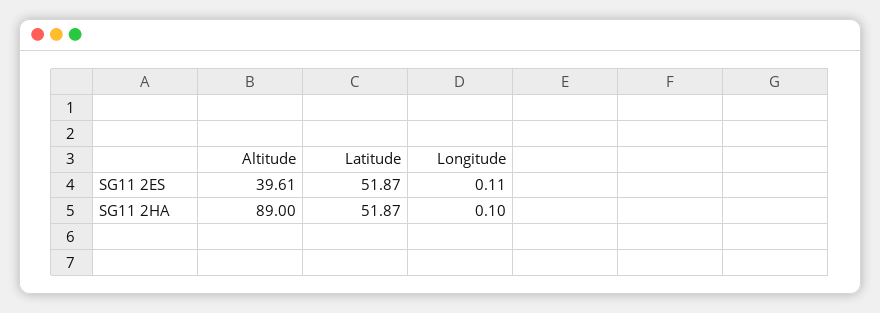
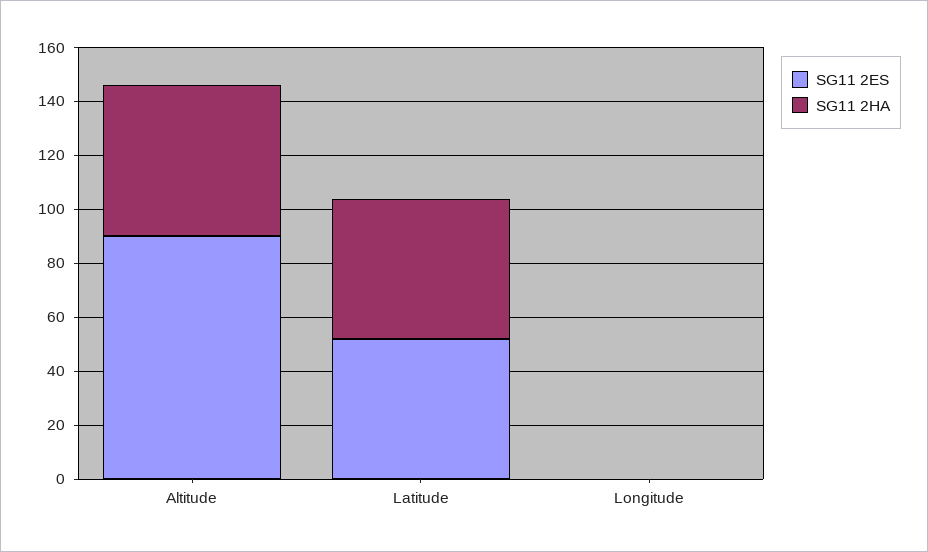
  {
    "SG11 2ES": {
-     "Altitude": 39.61,
+     "Altitude": 90,
      "Latitude": 51.87,
      "Longitude": 0.11
    },
    "SG11 2HA": {
-     "Altitude": 89,
+     "Altitude": 55,
      "Latitude": 51.87,
      "Longitude": 0.1
    }
  }

